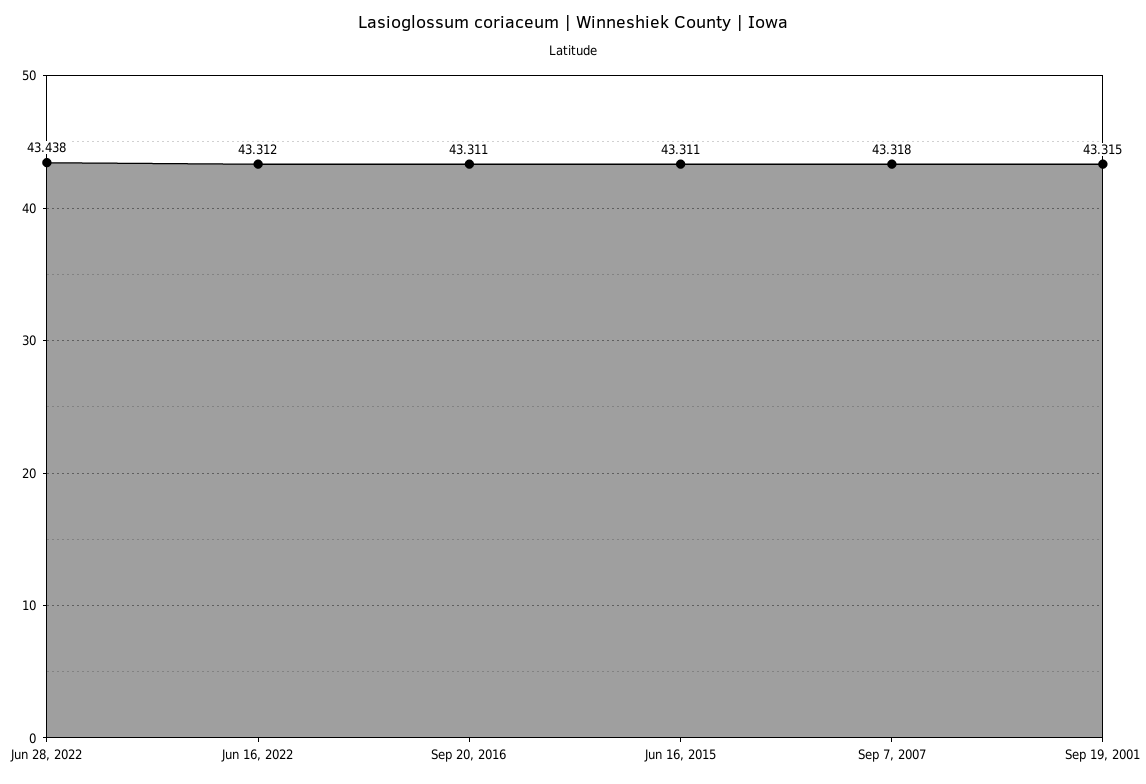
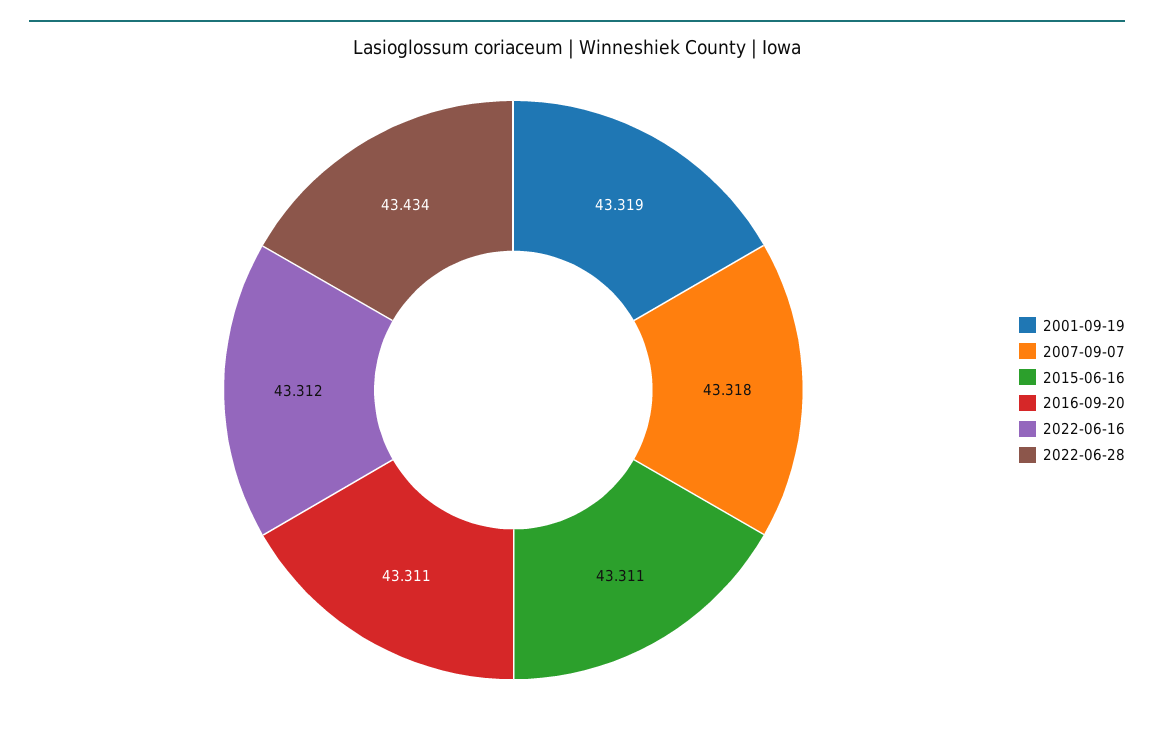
  {
-   "Jun 28, 2022": 43.438,
+   "Jun 28, 2022": 43.434,
    "Jun 16, 2022": 43.312,
    "Sep 20, 2016": 43.311,
    "Jun 16, 2015": 43.311,
    "Sep 7, 2007": 43.318,
-   "Sep 19, 2001": 43.315
+   "Sep 19, 2001": 43.319
  }

